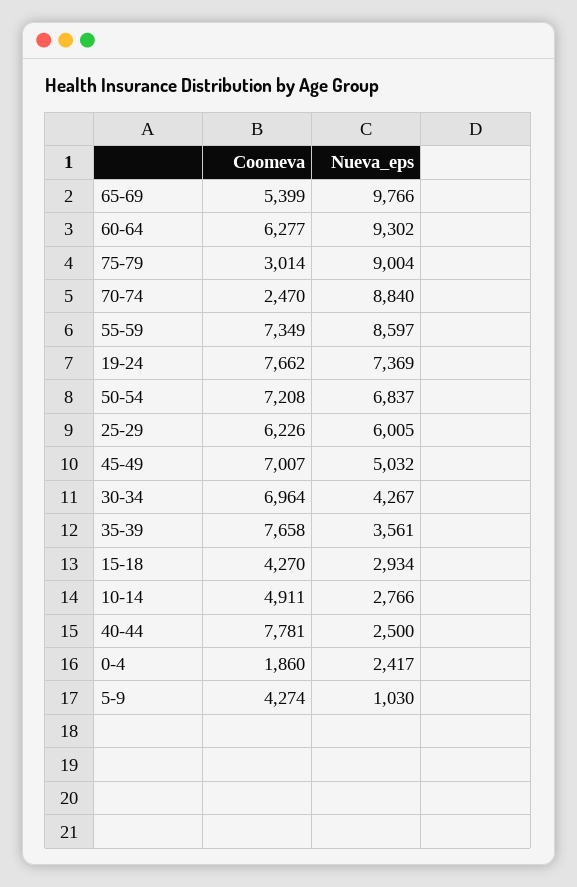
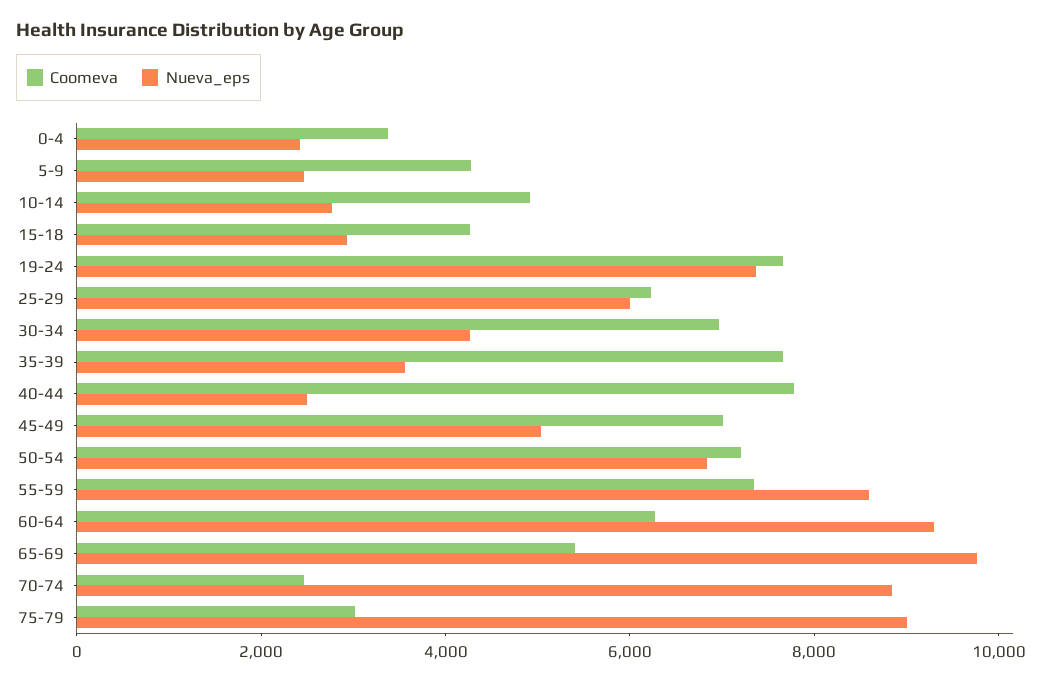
  {
    "Coomeva": {
      "65-69": 5399,
      "60-64": 6277,
      "75-79": 3014,
      "70-74": 2470,
      "55-59": 7349,
      "19-24": 7662,
      "50-54": 7208,
      "25-29": 6226,
      "45-49": 7007,
      "30-34": 6964,
      "35-39": 7658,
      "15-18": 4270,
      "10-14": 4911,
      "40-44": 7781,
-     "0-4": 1860,
+     "0-4": 3500,
      "5-9": 4274
    },
    "Nueva_eps": {
      "65-69": 9766,
      "60-64": 9302,
      "75-79": 9004,
      "70-74": 8840,
      "55-59": 8597,
      "19-24": 7369,
      "50-54": 6837,
      "25-29": 6005,
      "45-49": 5032,
      "30-34": 4267,
      "35-39": 3561,
      "15-18": 2934,
      "10-14": 2766,
      "40-44": 2500,
      "0-4": 2417,
-     "5-9": 1030
+     "5-9": 2500
    }
  }

